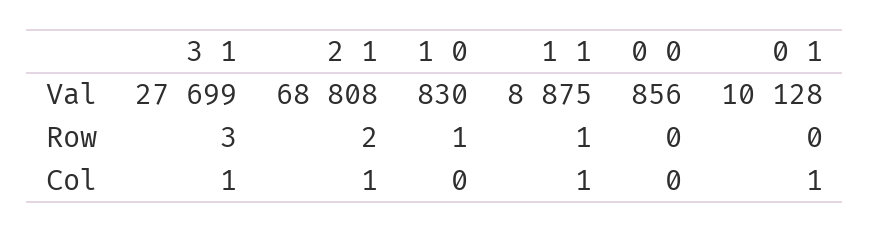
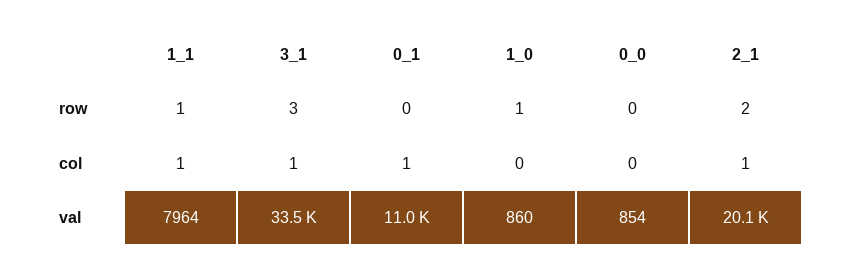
  {
    "3 1": {
-     "Val": 27699,
+     "Val": 33500,
      "Row": 3,
      "Col": 1
    },
    "2 1": {
-     "Val": 68808,
+     "Val": 20100,
      "Row": 2,
      "Col": 1
    },
    "1 0": {
-     "Val": 830,
+     "Val": 860,
      "Row": 1,
      "Col": 0
    },
    "1 1": {
-     "Val": 8875,
+     "Val": 7964,
      "Row": 1,
      "Col": 1
    },
    "0 0": {
-     "Val": 856,
+     "Val": 854,
      "Row": 0,
      "Col": 0
    },
    "0 1": {
-     "Val": 10128,
+     "Val": 11000,
      "Row": 0,
      "Col": 1
    }
  }

